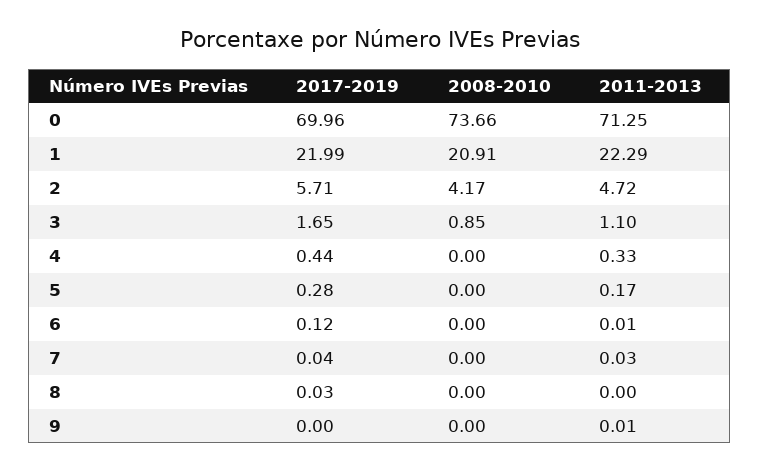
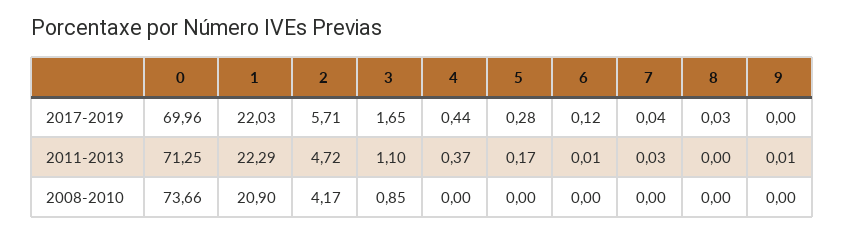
  {
    "2017-2019": {
      "0": 69.96,
-     "1": 21.99,
+     "1": 22.03,
      "2": 5.71,
      "3": 1.65,
      "4": 0.44,
      "5": 0.28,
      "6": 0.12,
      "7": 0.04,
      "8": 0.03,
      "9": 0
    },
    "2008-2010": {
      "0": 73.66,
-     "1": 20.91,
+     "1": 20.9,
      "2": 4.17,
      "3": 0.85,
      "4": 0,
      "5": 0,
      "6": 0,
      "7": 0,
      "8": 0,
      "9": 0
    },
    "2011-2013": {
      "0": 71.25,
      "1": 22.29,
      "2": 4.72,
      "3": 1.1,
-     "4": 0.33,
+     "4": 0.37,
      "5": 0.17,
      "6": 0.01,
      "7": 0.03,
      "8": 0,
      "9": 0.01
    }
  }

